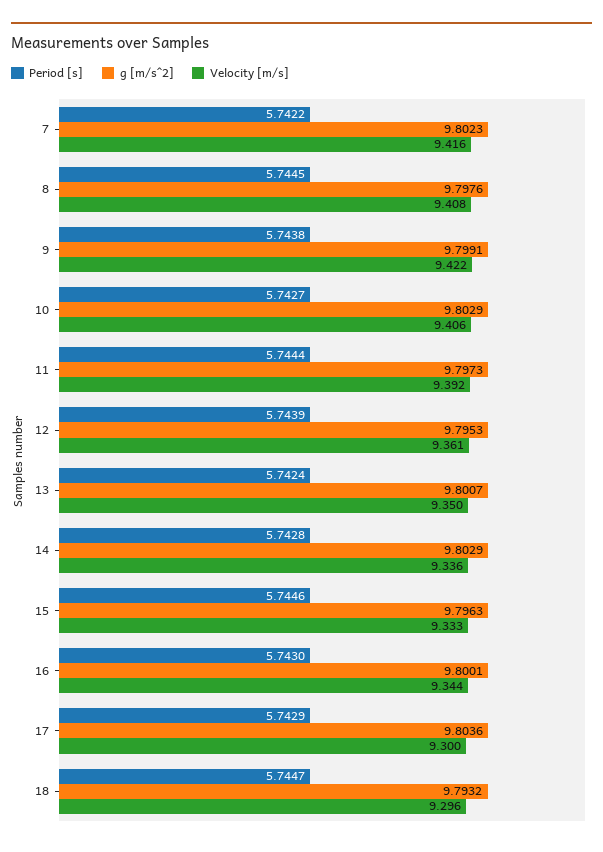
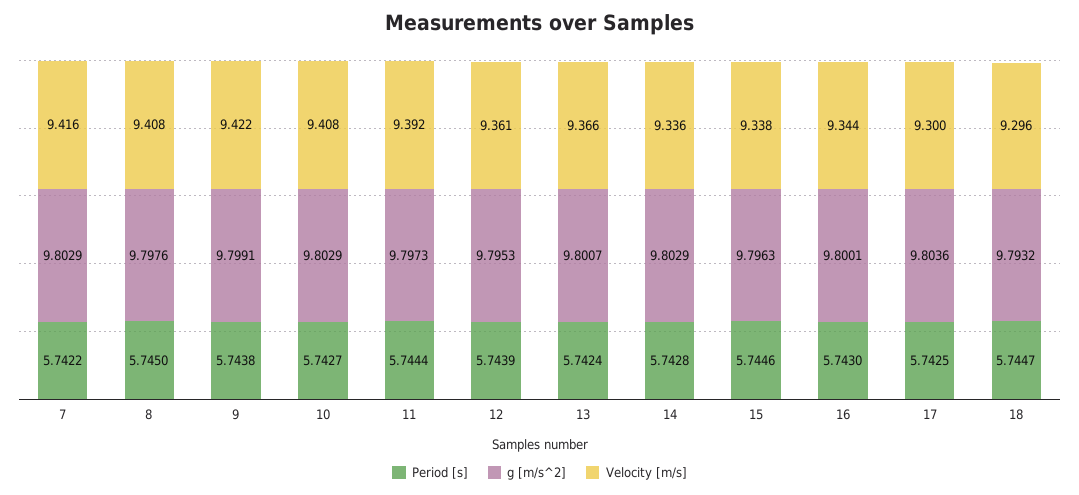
  {
    "Period [s]": {
      "7": 5.7422,
-     "8": 5.7445,
+     "8": 5.745,
      "9": 5.7438,
      "10": 5.7427,
      "11": 5.7444,
      "12": 5.7439,
      "13": 5.7424,
      "14": 5.7428,
      "15": 5.7446,
      "16": 5.743,
-     "17": 5.7429,
+     "17": 5.7425,
      "18": 5.7447
    },
    "g [m/s^2]": {
-     "7": 9.8023,
+     "7": 9.8029,
      "8": 9.7976,
      "9": 9.7991,
      "10": 9.8029,
      "11": 9.7973,
      "12": 9.7953,
      "13": 9.8007,
      "14": 9.8029,
      "15": 9.7963,
      "16": 9.8001,
      "17": 9.8036,
      "18": 9.7932
    },
    "Velocity [m/s]": {
      "7": 9.416,
      "8": 9.408,
      "9": 9.422,
-     "10": 9.406,
+     "10": 9.408,
      "11": 9.392,
      "12": 9.361,
-     "13": 9.35,
+     "13": 9.366,
      "14": 9.336,
-     "15": 9.333,
+     "15": 9.338,
      "16": 9.344,
      "17": 9.3,
      "18": 9.296
    }
  }

